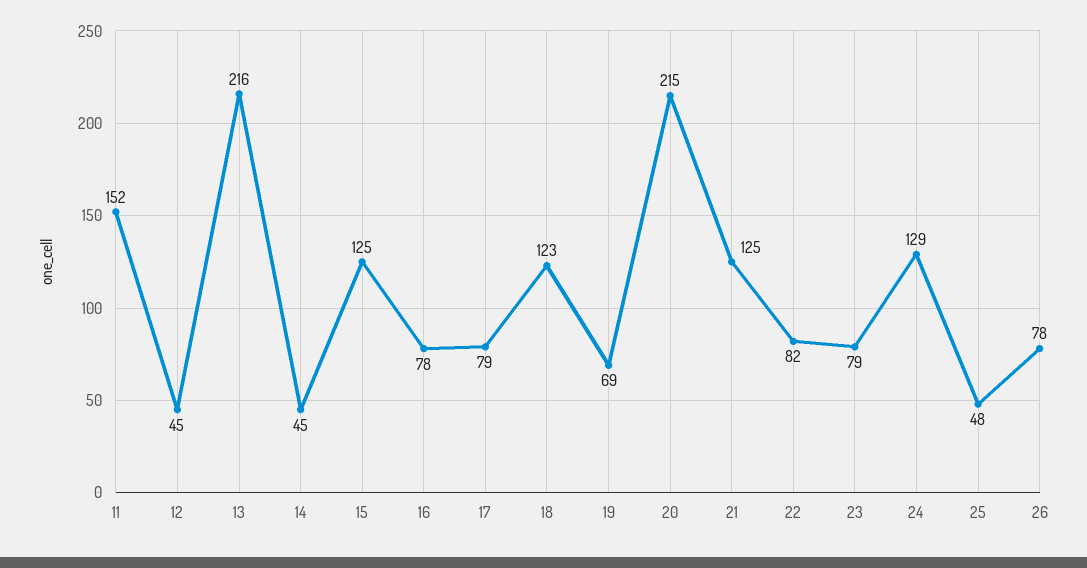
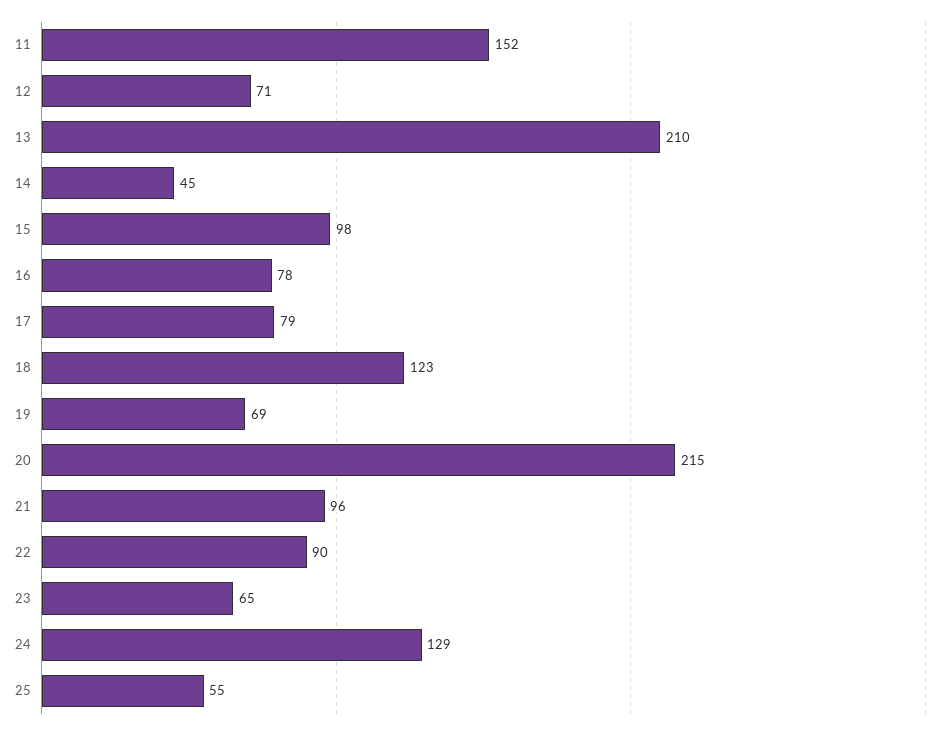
  {
    "11": 152,
-   "12": 45,
+   "12": 71,
-   "13": 216,
+   "13": 210,
    "14": 45,
-   "15": 125,
+   "15": 98,
    "16": 78,
    "17": 79,
    "18": 123,
    "19": 69,
    "20": 215,
-   "21": 125,
+   "21": 96,
-   "22": 82,
+   "22": 90,
-   "23": 79,
+   "23": 65,
    "24": 129,
-   "25": 48,
+   "25": 55
-   "26": 78
  }

